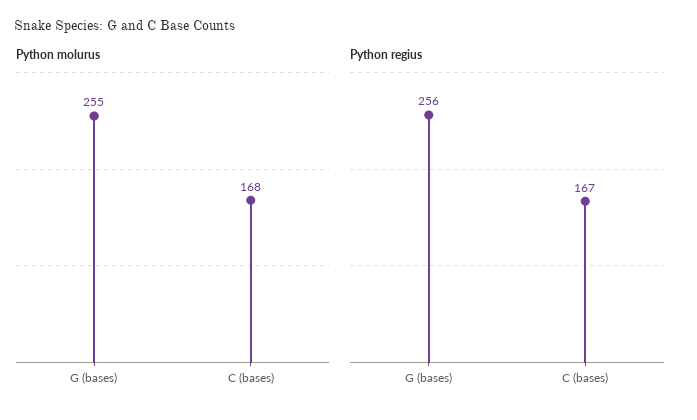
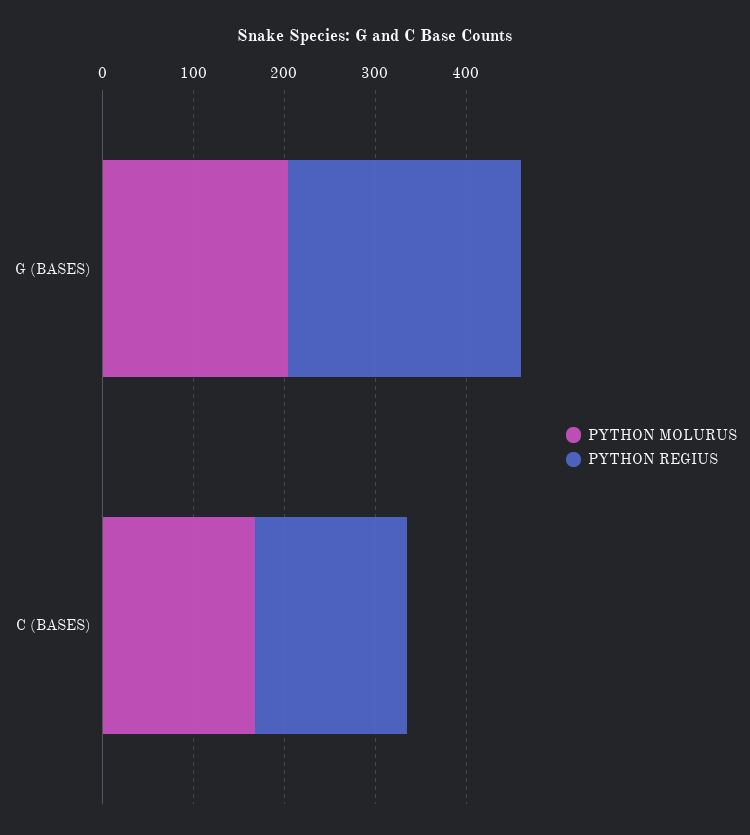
  {
    "Python molurus": {
-     "G (bases)": 255,
+     "G (bases)": 200,
      "C (bases)": 168
    },
    "Python regius": {
      "G (bases)": 256,
      "C (bases)": 167
    }
  }

